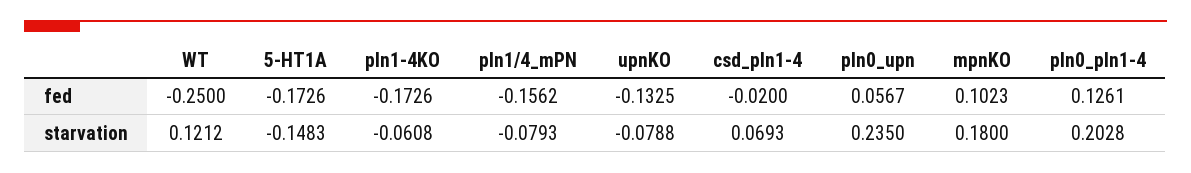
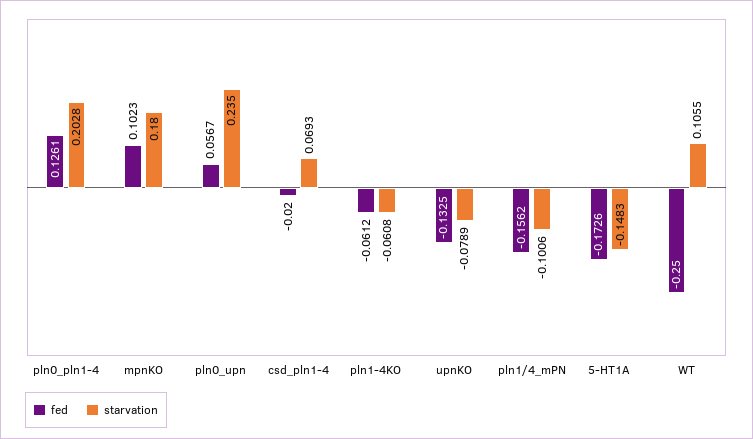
  {
    "fed": {
      "WT": -0.25,
      "5-HT1A": -0.1726,
-     "pln1-4KO": -0.1726,
+     "pln1-4KO": -0.0612,
      "pln1/4_mPN": -0.1562,
      "upnKO": -0.1325,
      "csd_pln1-4": -0.02,
      "pln0_upn": 0.0567,
      "mpnKO": 0.1023,
      "pln0_pln1-4": 0.1261
    },
    "starvation": {
-     "WT": 0.1212,
+     "WT": 0.1055,
      "5-HT1A": -0.1483,
      "pln1-4KO": -0.0608,
-     "pln1/4_mPN": -0.0793,
+     "pln1/4_mPN": -0.1006,
-     "upnKO": -0.0788,
+     "upnKO": -0.0789,
      "csd_pln1-4": 0.0693,
      "pln0_upn": 0.235,
      "mpnKO": 0.18,
      "pln0_pln1-4": 0.2028
    }
  }

